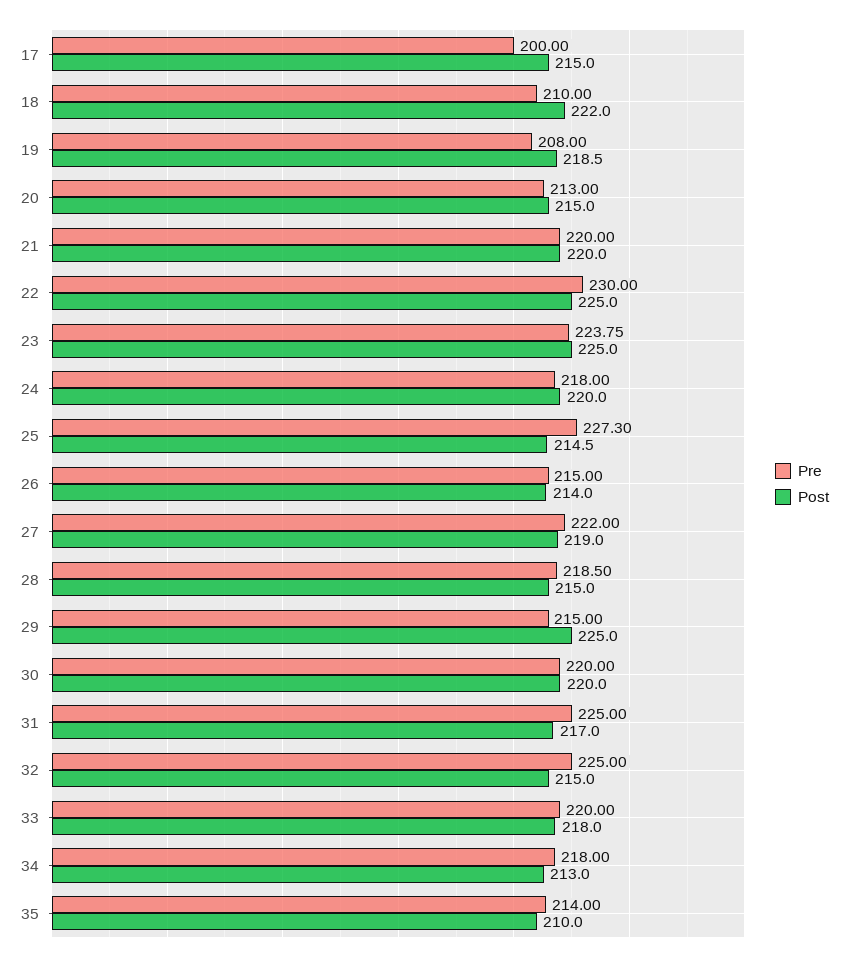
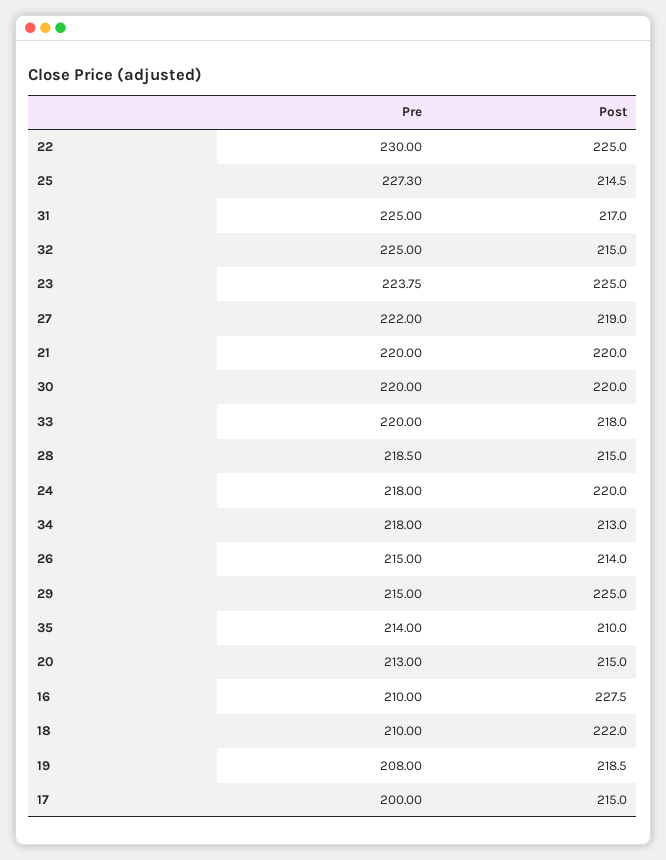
  {
    "Pre": {
      "17": 200,
      "18": 210,
      "19": 208,
      "20": 213,
      "21": 220,
      "22": 230,
      "23": 223.75,
      "24": 218,
      "25": 227.3,
      "26": 215,
      "27": 222,
      "28": 218.5,
      "29": 215,
      "30": 220,
      "31": 225,
      "32": 225,
      "33": 220,
      "34": 218,
-     "35": 214
+     "35": 214,
+     "16": 210
    },
    "Post": {
      "17": 215,
      "18": 222,
      "19": 218.5,
      "20": 215,
      "21": 220,
      "22": 225,
      "23": 225,
      "24": 220,
      "25": 214.5,
      "26": 214,
      "27": 219,
      "28": 215,
      "29": 225,
      "30": 220,
      "31": 217,
      "32": 215,
      "33": 218,
      "34": 213,
-     "35": 210
+     "35": 210,
+     "16": 227.5
    }
  }

